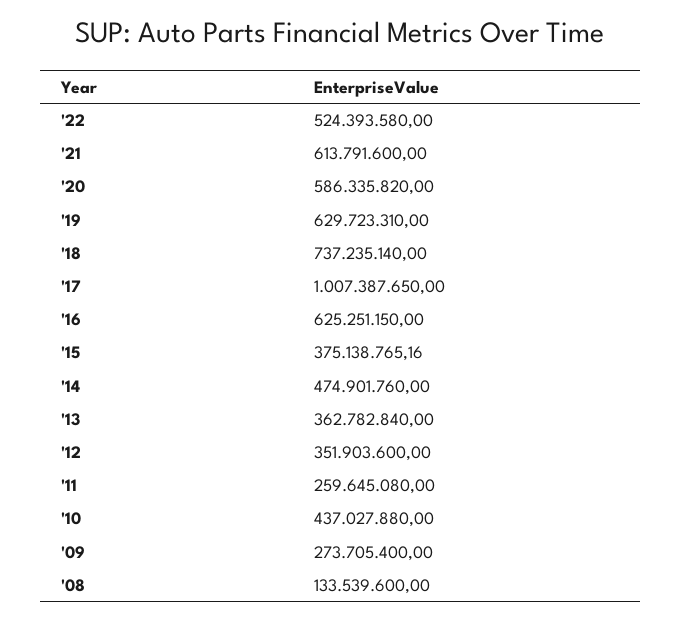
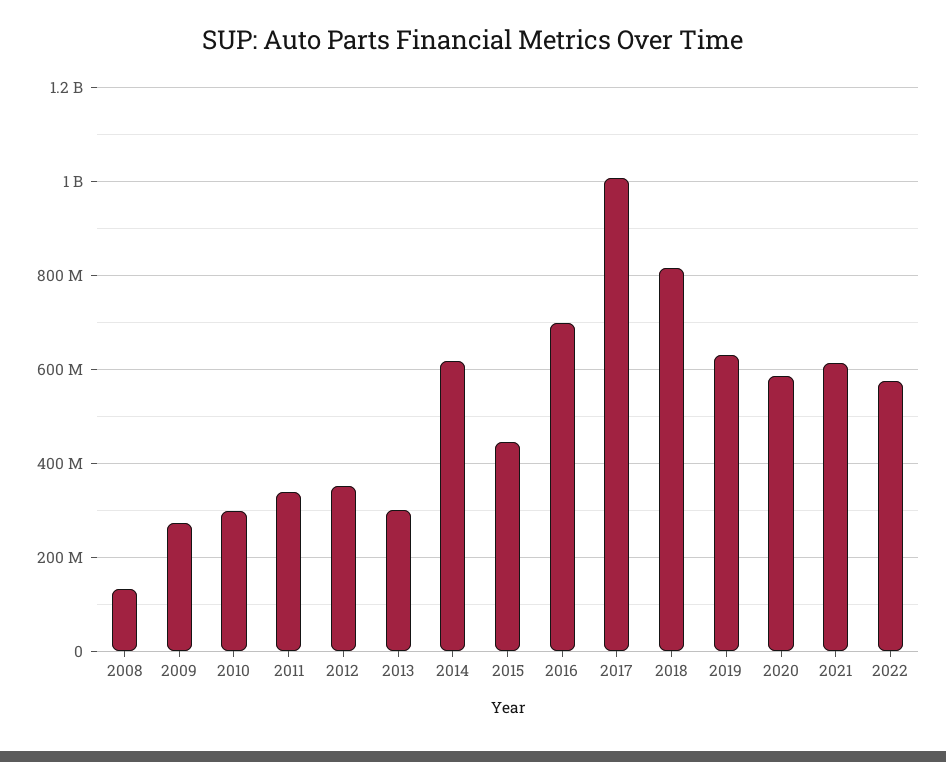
  {
-   "'22": 524393580,
+   "'22": 580000000,
    "'21": 613791600,
    "'20": 586335820,
    "'19": 629723310,
-   "'18": 737235140,
+   "'18": 820000000,
    "'17": 1007387650,
-   "'16": 625251150,
+   "'16": 700000000,
-   "'15": 375138765.16,
+   "'15": 440000000,
-   "'14": 474901760,
+   "'14": 620000000,
-   "'13": 362782840,
+   "'13": 300000000,
    "'12": 351903600,
-   "'11": 259645080,
+   "'11": 340000000,
-   "'10": 437027880,
+   "'10": 300000000,
    "'09": 273705400,
    "'08": 133539600
  }

